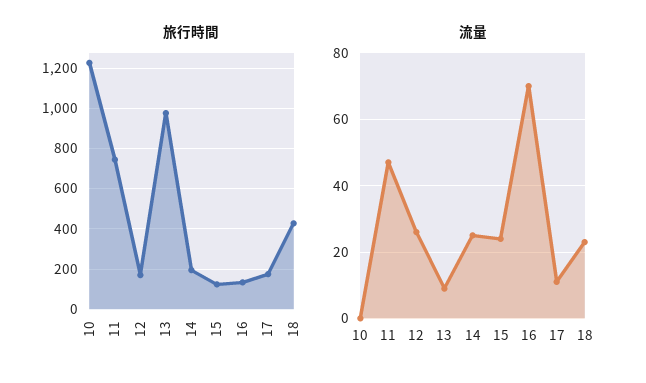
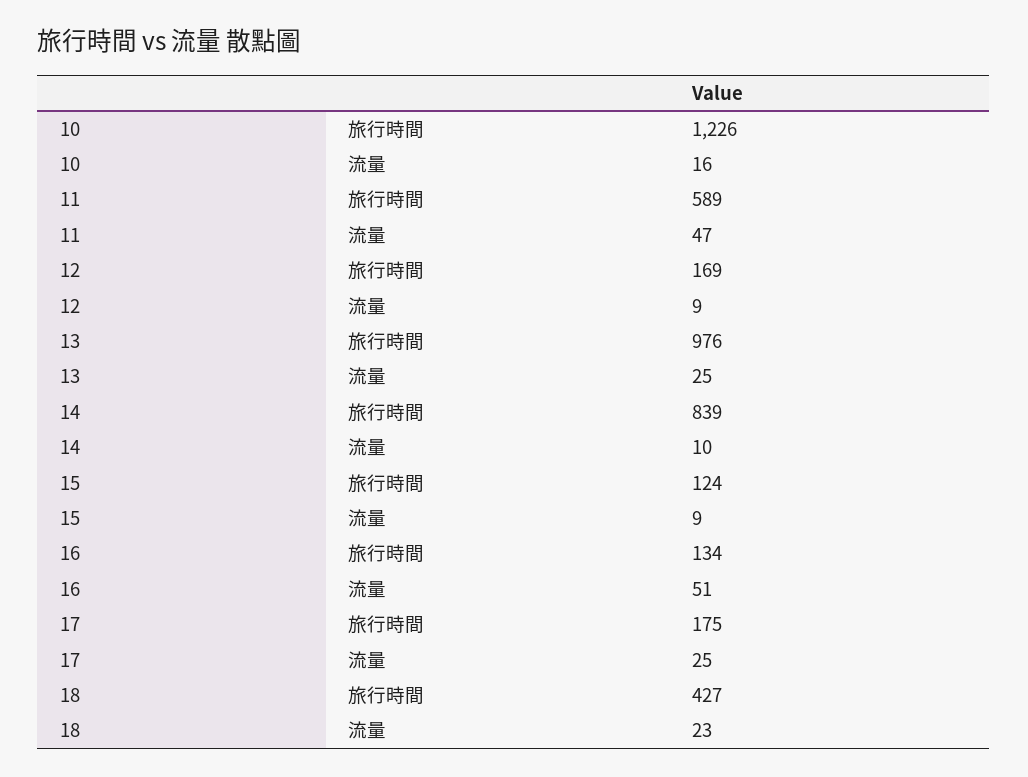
  {
    "旅行時間": {
      "10": 1226,
-     "11": 750,
+     "11": 589,
      "12": 169,
      "13": 976,
-     "14": 200,
+     "14": 839,
      "15": 124,
      "16": 134,
      "17": 175,
      "18": 427
    },
    "流量": {
-     "10": 0,
+     "10": 16,
      "11": 47,
-     "12": 25,
+     "12": 9,
-     "13": 10,
+     "13": 25,
-     "14": 25,
+     "14": 10,
-     "15": 25,
+     "15": 9,
-     "16": 70,
+     "16": 51,
-     "17": 10,
+     "17": 25,
      "18": 23
    }
  }

